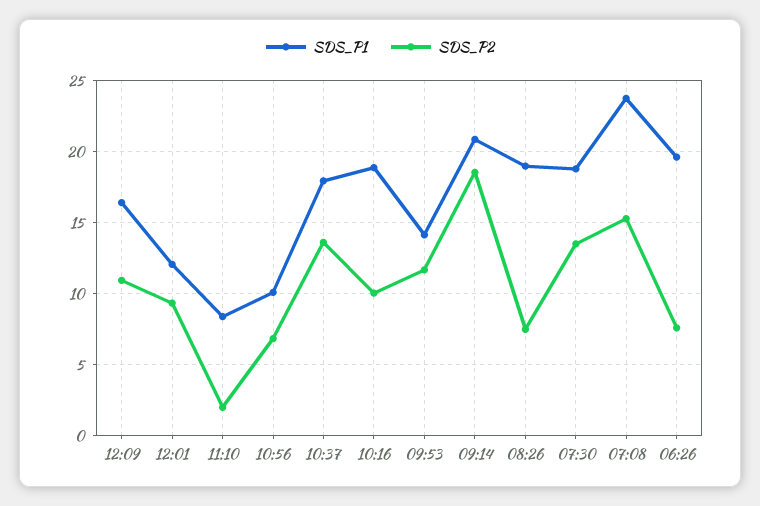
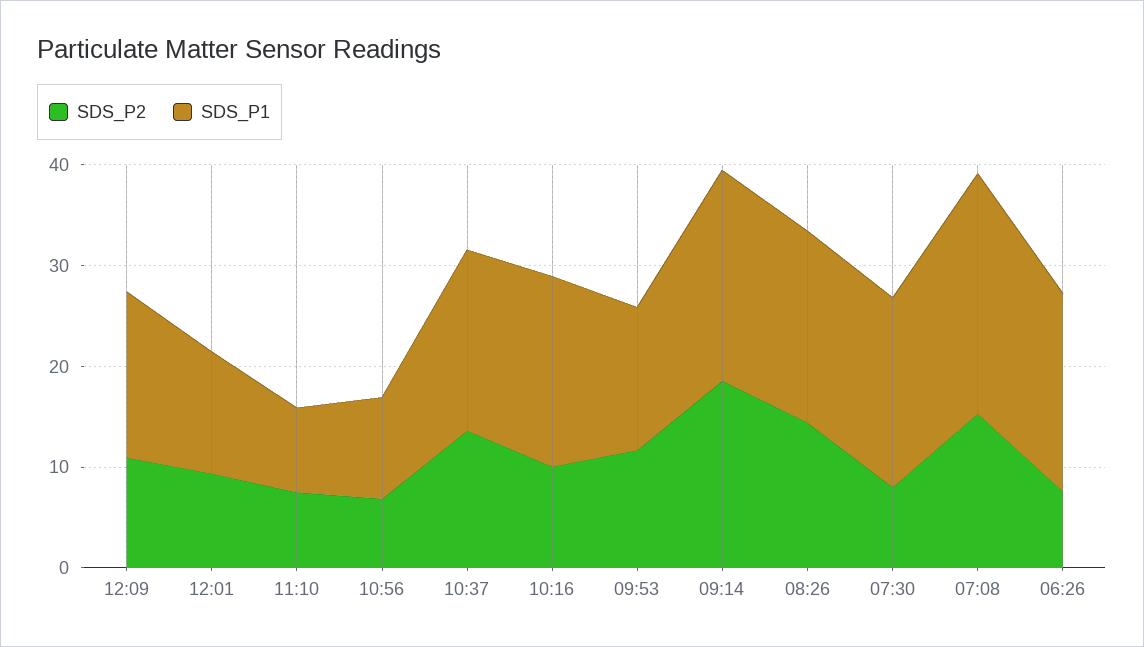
  {
    "SDS_P1": {
      "12:09": 16.5,
      "12:01": 12,
      "11:10": 8.5,
      "10:56": 10,
      "10:37": 18,
      "10:16": 19,
      "09:53": 14,
      "09:14": 21,
      "08:26": 19,
      "07:30": 19,
      "07:08": 24,
      "06:26": 19.5
    },
    "SDS_P2": {
      "12:09": 11,
      "12:01": 9.5,
-     "11:10": 2,
+     "11:10": 8,
      "10:56": 7,
      "10:37": 13.5,
      "10:16": 10,
      "09:53": 11.5,
      "09:14": 18.5,
-     "08:26": 7.5,
+     "08:26": 14,
-     "07:30": 13.5,
+     "07:30": 8,
      "07:08": 15.5,
      "06:26": 7.5
    }
  }

